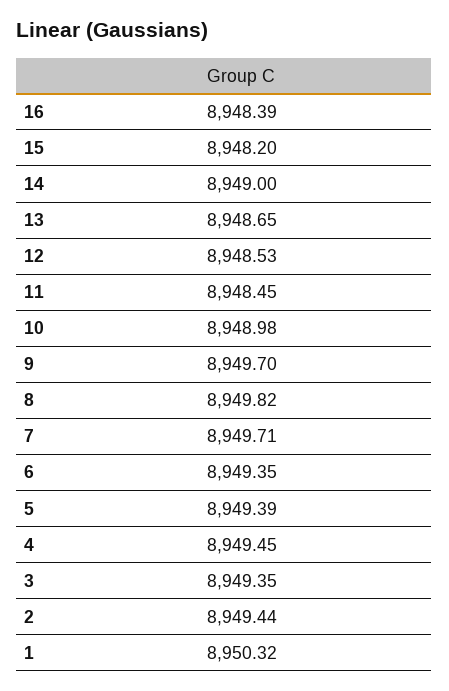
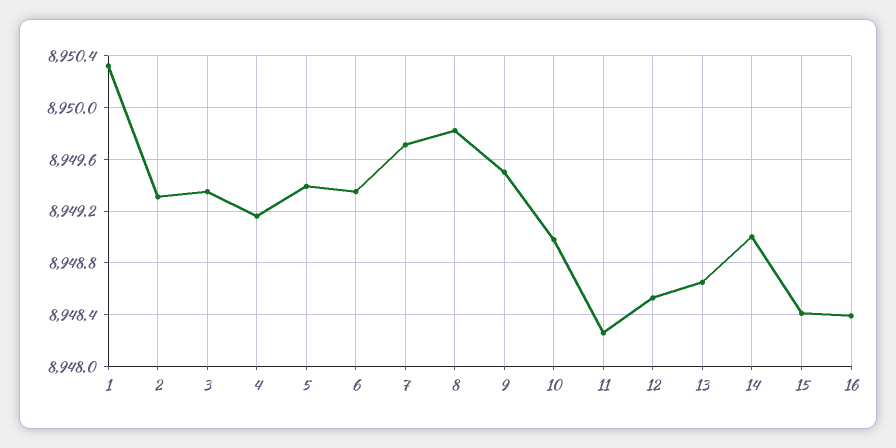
  {
    "16": 8948.39,
-   "15": 8948.2,
+   "15": 8948.4,
    "14": 8949,
    "13": 8948.65,
    "12": 8948.53,
-   "11": 8948.45,
+   "11": 8948.25,
    "10": 8948.98,
-   "9": 8949.7,
+   "9": 8949.5,
    "8": 8949.82,
    "7": 8949.71,
    "6": 8949.35,
    "5": 8949.39,
-   "4": 8949.45,
+   "4": 8949.15,
    "3": 8949.35,
-   "2": 8949.44,
+   "2": 8949.3,
    "1": 8950.32
  }

